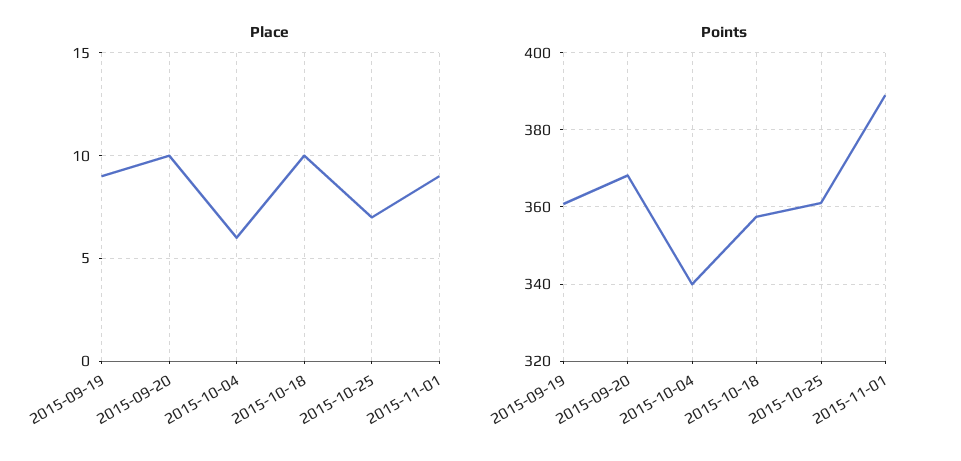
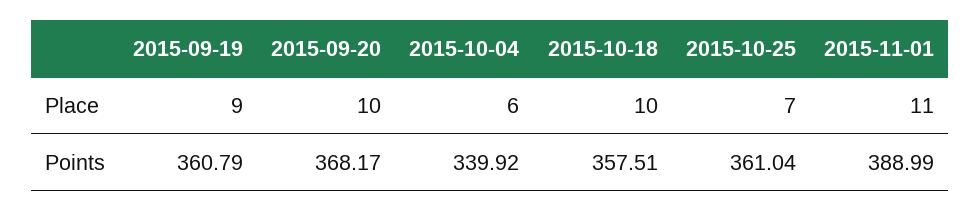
  {
    "Place": {
      "2015-09-19": 9,
      "2015-09-20": 10,
      "2015-10-04": 6,
      "2015-10-18": 10,
      "2015-10-25": 7,
-     "2015-11-01": 9
+     "2015-11-01": 11
    },
    "Points": {
      "2015-09-19": 360.79,
      "2015-09-20": 368.17,
      "2015-10-04": 339.92,
      "2015-10-18": 357.51,
      "2015-10-25": 361.04,
      "2015-11-01": 388.99
    }
  }

